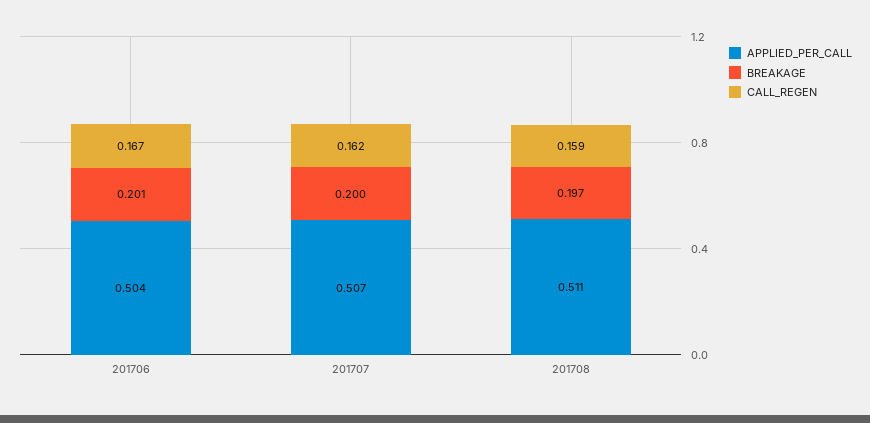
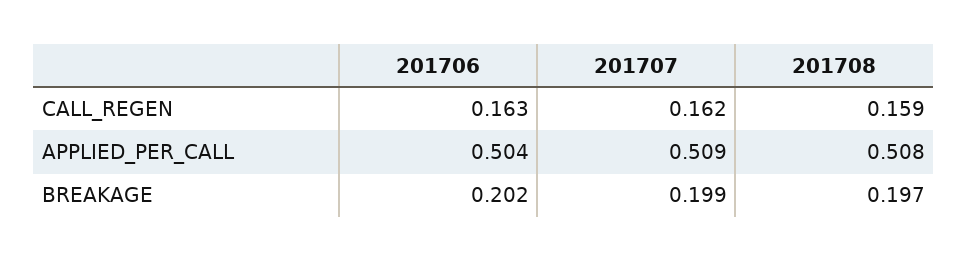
  {
    "APPLIED_PER_CALL": {
      "201706": 0.504,
-     "201707": 0.507,
+     "201707": 0.509,
-     "201708": 0.511
+     "201708": 0.508
    },
    "BREAKAGE": {
-     "201706": 0.201,
+     "201706": 0.202,
-     "201707": 0.2,
+     "201707": 0.199,
      "201708": 0.197
    },
    "CALL_REGEN": {
-     "201706": 0.167,
+     "201706": 0.163,
      "201707": 0.162,
      "201708": 0.159
    }
  }

